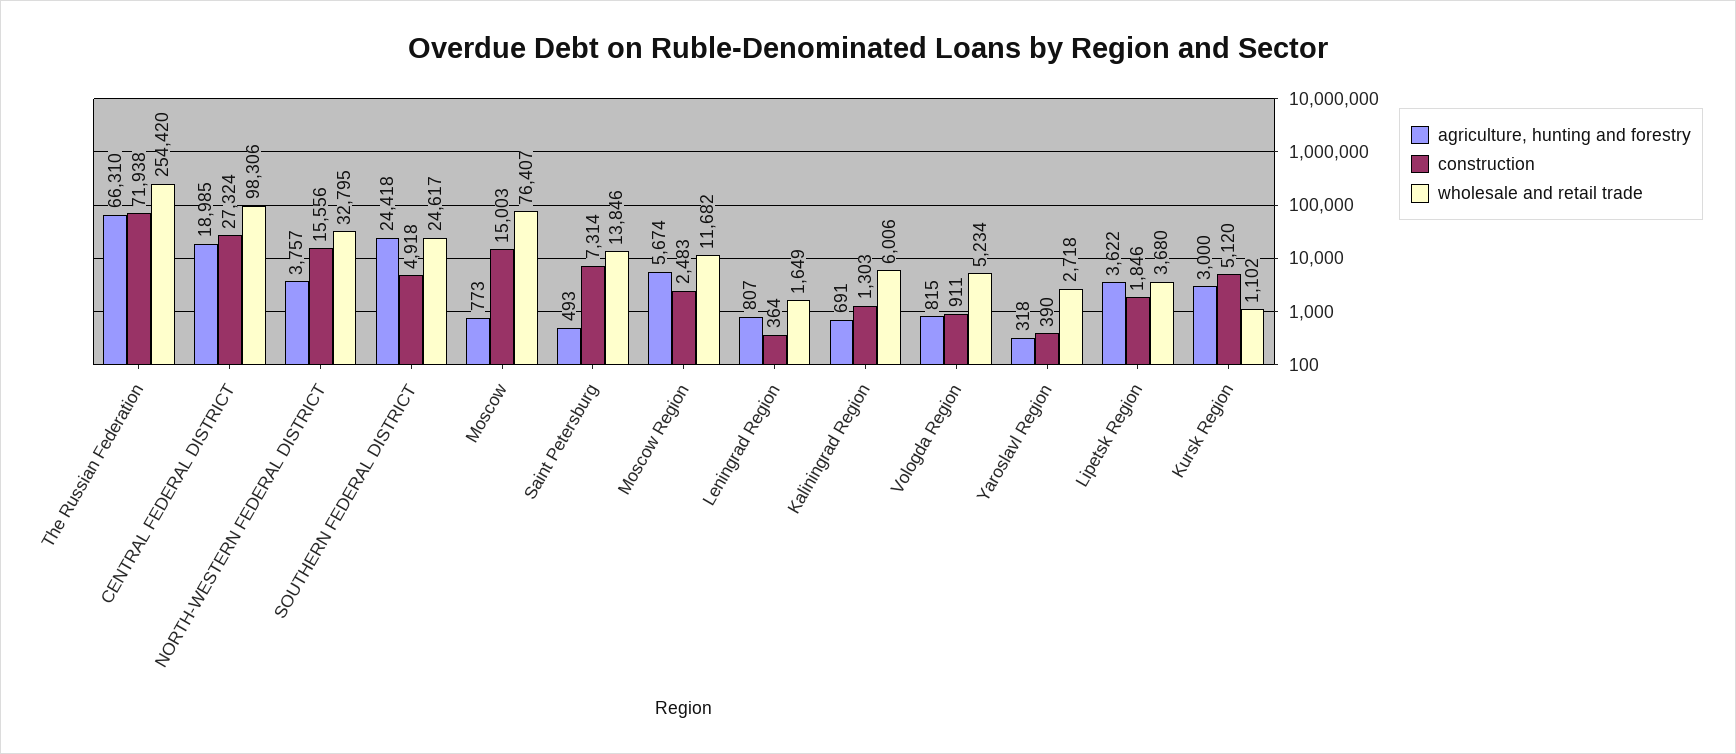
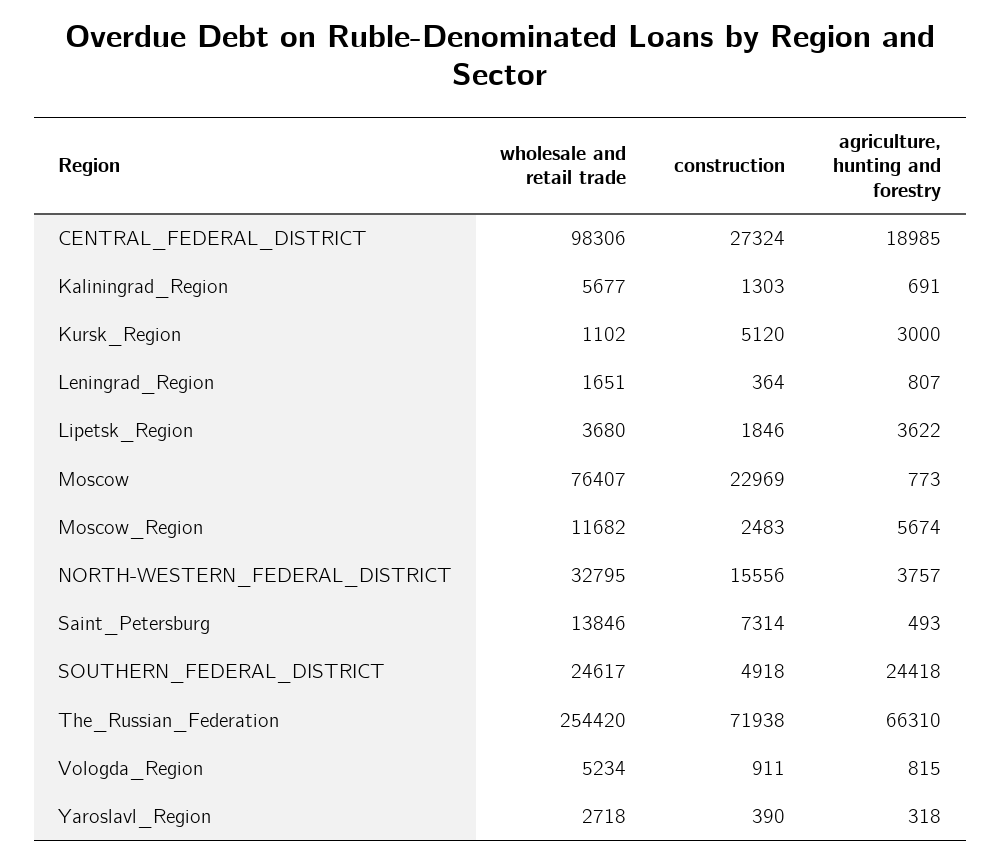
  {
    "agriculture, hunting and forestry": {
      "The Russian Federation": 66310,
      "CENTRAL FEDERAL DISTRICT": 18985,
      "NORTH-WESTERN FEDERAL DISTRICT": 3757,
      "SOUTHERN FEDERAL DISTRICT": 24418,
      "Moscow": 773,
      "Saint Petersburg": 493,
      "Moscow Region": 5674,
      "Leningrad Region": 807,
      "Kaliningrad Region": 691,
      "Vologda Region": 815,
      "Yaroslavl Region": 318,
      "Lipetsk Region": 3622,
      "Kursk Region": 3000
    },
    "construction": {
      "The Russian Federation": 71938,
      "CENTRAL FEDERAL DISTRICT": 27324,
      "NORTH-WESTERN FEDERAL DISTRICT": 15556,
      "SOUTHERN FEDERAL DISTRICT": 4918,
-     "Moscow": 15003,
+     "Moscow": 22969,
      "Saint Petersburg": 7314,
      "Moscow Region": 2483,
      "Leningrad Region": 364,
      "Kaliningrad Region": 1303,
      "Vologda Region": 911,
      "Yaroslavl Region": 390,
      "Lipetsk Region": 1846,
      "Kursk Region": 5120
    },
    "wholesale and retail trade": {
      "The Russian Federation": 254420,
      "CENTRAL FEDERAL DISTRICT": 98306,
      "NORTH-WESTERN FEDERAL DISTRICT": 32795,
      "SOUTHERN FEDERAL DISTRICT": 24617,
      "Moscow": 76407,
      "Saint Petersburg": 13846,
      "Moscow Region": 11682,
-     "Leningrad Region": 1649,
+     "Leningrad Region": 1651,
-     "Kaliningrad Region": 6006,
+     "Kaliningrad Region": 5677,
      "Vologda Region": 5234,
      "Yaroslavl Region": 2718,
      "Lipetsk Region": 3680,
      "Kursk Region": 1102
    }
  }

